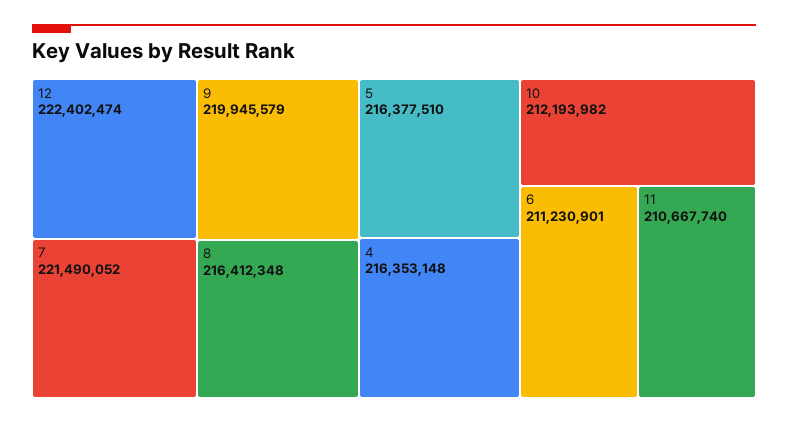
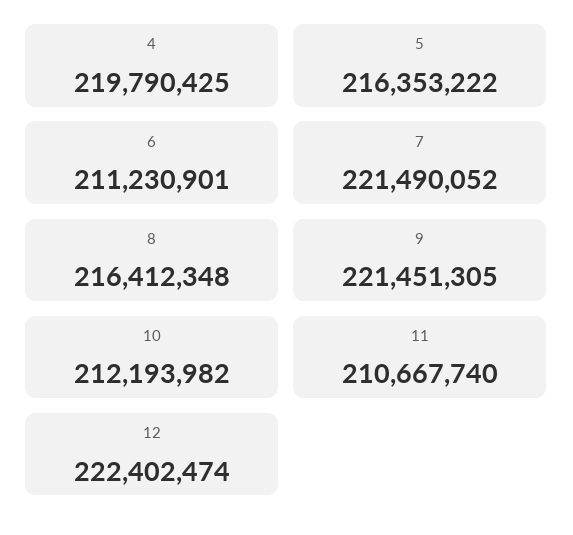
  {
    "12": 222402474,
    "7": 221490052,
-   "9": 219945579,
+   "9": 221451305,
    "8": 216412348,
-   "5": 216377510,
+   "5": 216353222,
-   "4": 216353148,
+   "4": 219790425,
    "10": 212193982,
    "6": 211230901,
    "11": 210667740
  }

